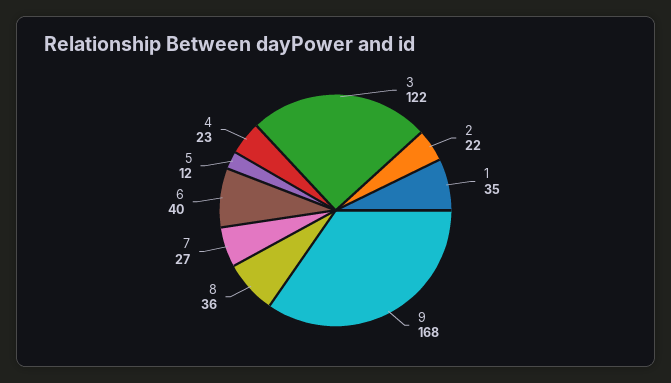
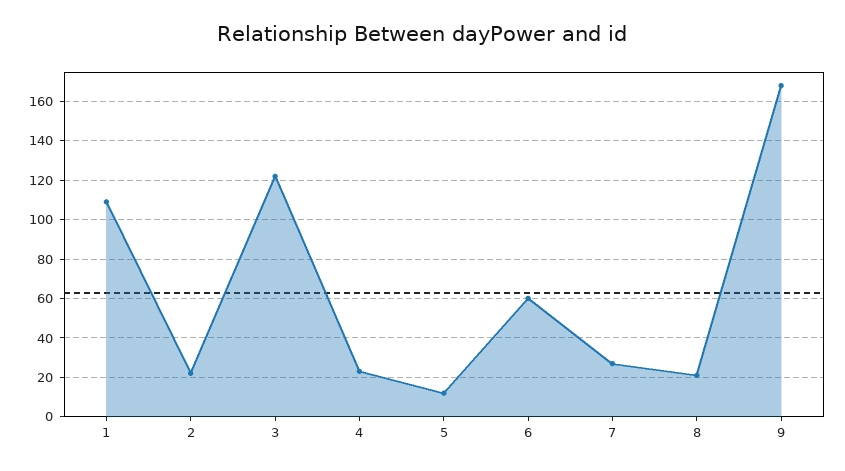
  {
    "3": 122,
    "2": 22,
-   "1": 35,
+   "1": 110,
    "9": 168,
-   "8": 36,
+   "8": 20,
    "7": 27,
-   "6": 40,
+   "6": 60,
    "5": 12,
    "4": 23
  }

